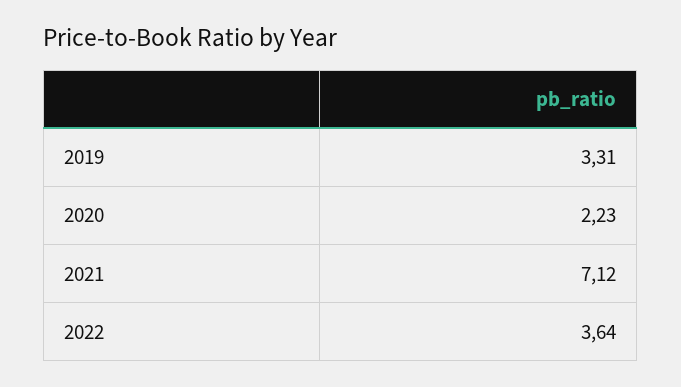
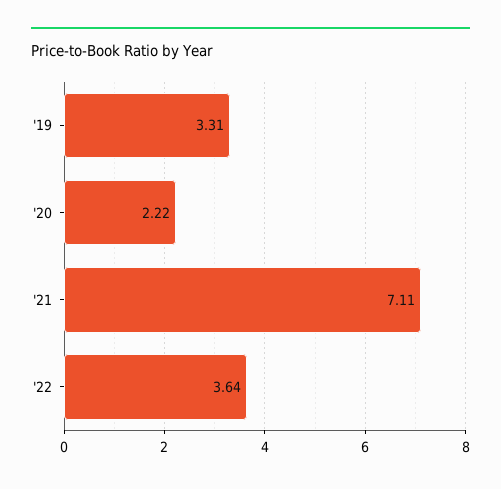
  {
    "2019": 3.31,
-   "2020": 2.23,
+   "2020": 2.22,
-   "2021": 7.12,
+   "2021": 7.11,
    "2022": 3.64
  }

